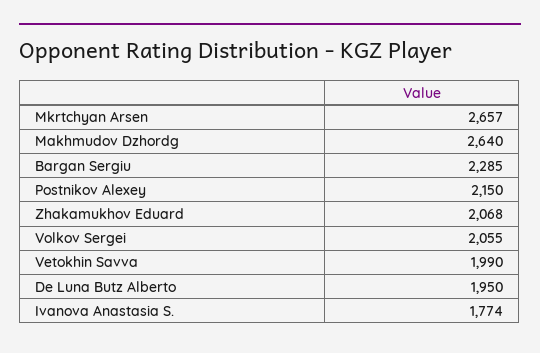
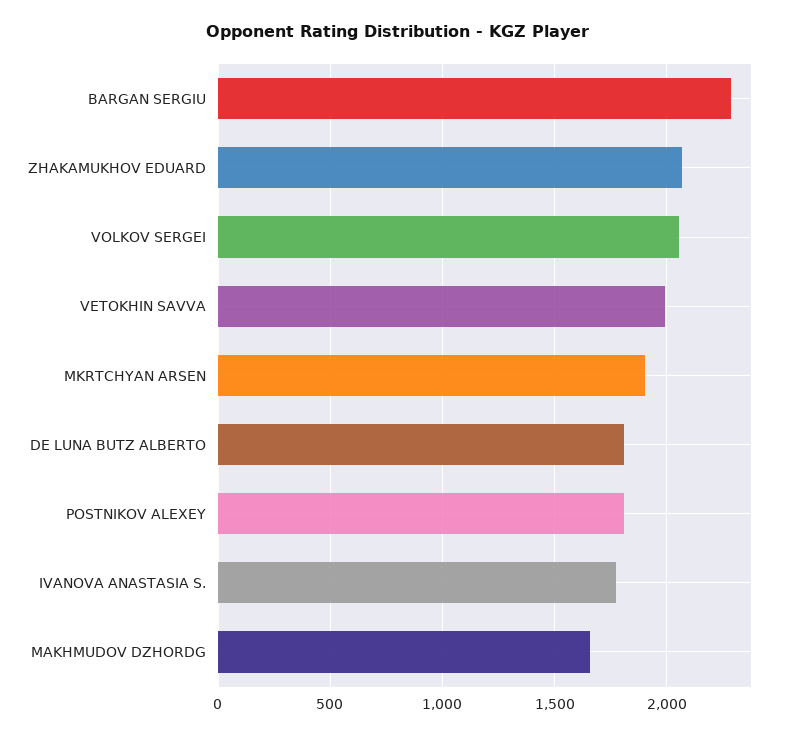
  {
-   "Mkrtchyan Arsen": 2657,
+   "Mkrtchyan Arsen": 1900,
-   "Makhmudov Dzhordg": 2640,
+   "Makhmudov Dzhordg": 1650,
    "Bargan Sergiu": 2285,
-   "Postnikov Alexey": 2150,
+   "Postnikov Alexey": 1800,
    "Zhakamukhov Eduard": 2068,
    "Volkov Sergei": 2055,
    "Vetokhin Savva": 1990,
-   "De Luna Butz Alberto": 1950,
+   "De Luna Butz Alberto": 1800,
    "Ivanova Anastasia S.": 1774
  }

